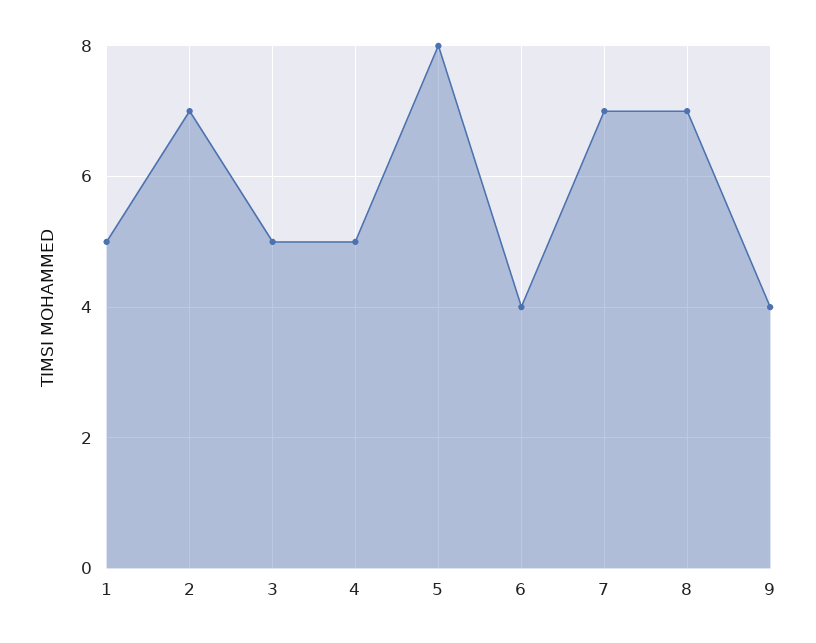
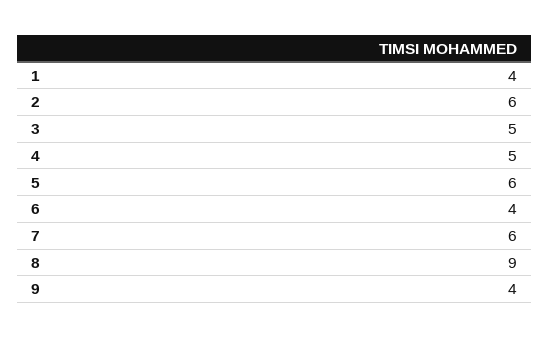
  {
-   "1": 5,
+   "1": 4,
-   "2": 7,
+   "2": 6,
    "3": 5,
    "4": 5,
-   "5": 8,
+   "5": 6,
    "6": 4,
-   "7": 7,
+   "7": 6,
-   "8": 7,
+   "8": 9,
    "9": 4
  }

